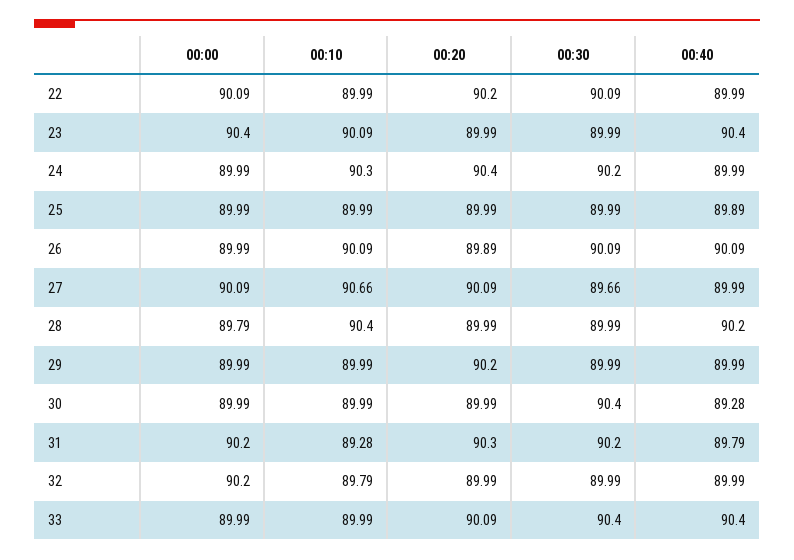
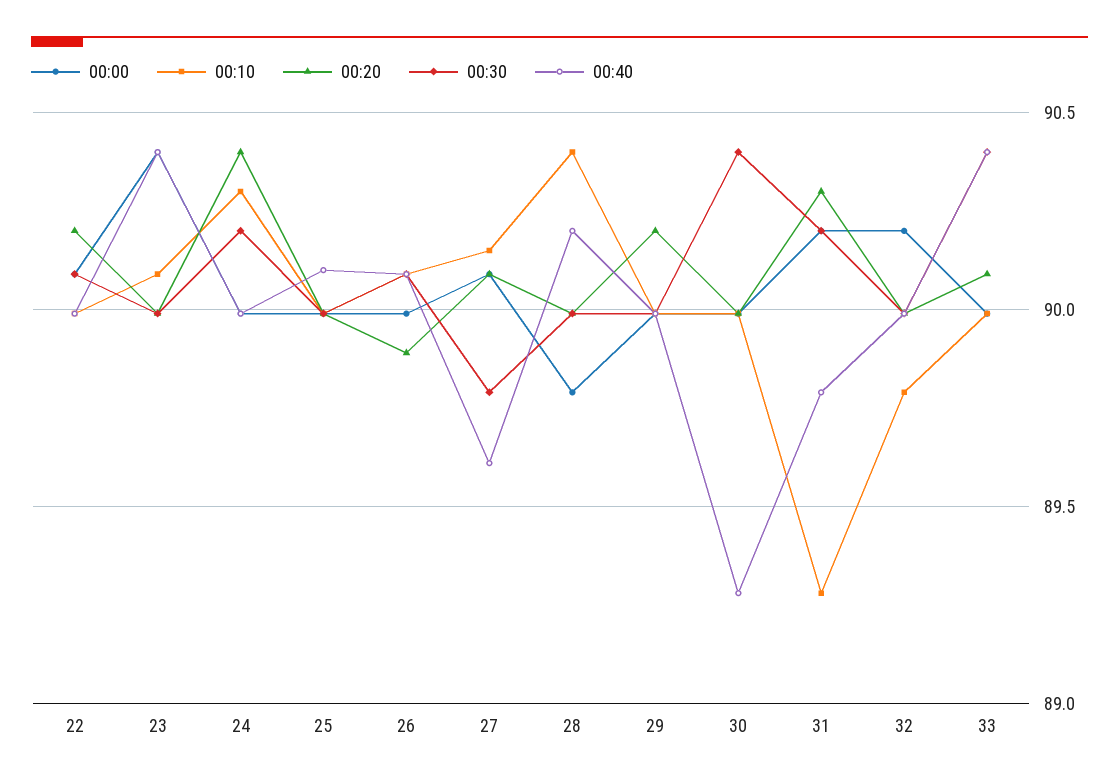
  {
    "00:00": {
      "22": 90.09,
      "23": 90.4,
      "24": 89.99,
      "25": 89.99,
      "26": 89.99,
      "27": 90.09,
      "28": 89.79,
      "29": 89.99,
      "30": 89.99,
      "31": 90.2,
      "32": 90.2,
      "33": 89.99
    },
    "00:10": {
      "22": 89.99,
      "23": 90.09,
      "24": 90.3,
      "25": 89.99,
      "26": 90.09,
-     "27": 90.66,
+     "27": 90.15,
      "28": 90.4,
      "29": 89.99,
      "30": 89.99,
      "31": 89.28,
      "32": 89.79,
      "33": 89.99
    },
    "00:20": {
      "22": 90.2,
      "23": 89.99,
      "24": 90.4,
      "25": 89.99,
      "26": 89.89,
      "27": 90.09,
      "28": 89.99,
      "29": 90.2,
      "30": 89.99,
      "31": 90.3,
      "32": 89.99,
      "33": 90.09
    },
    "00:30": {
      "22": 90.09,
      "23": 89.99,
      "24": 90.2,
      "25": 89.99,
      "26": 90.09,
-     "27": 89.66,
+     "27": 89.8,
      "28": 89.99,
      "29": 89.99,
      "30": 90.4,
      "31": 90.2,
      "32": 89.99,
      "33": 90.4
    },
    "00:40": {
      "22": 89.99,
      "23": 90.4,
      "24": 89.99,
-     "25": 89.89,
+     "25": 90.1,
      "26": 90.09,
-     "27": 89.99,
+     "27": 89.6,
      "28": 90.2,
      "29": 89.99,
      "30": 89.28,
      "31": 89.79,
      "32": 89.99,
      "33": 90.4
    }
  }

